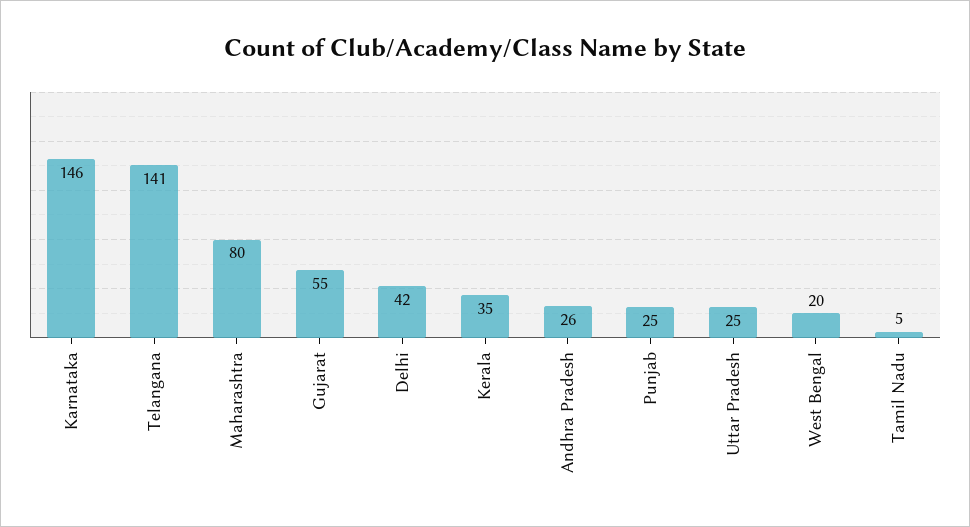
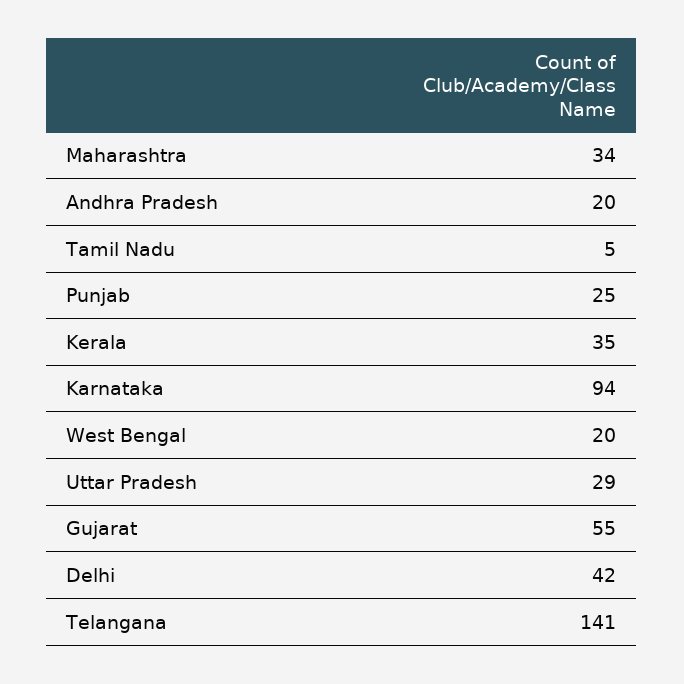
  {
-   "Karnataka": 146,
+   "Karnataka": 94,
    "Telangana": 141,
-   "Maharashtra": 80,
+   "Maharashtra": 34,
    "Gujarat": 55,
    "Delhi": 42,
    "Kerala": 35,
-   "Andhra Pradesh": 26,
+   "Andhra Pradesh": 20,
    "Punjab": 25,
-   "Uttar Pradesh": 25,
+   "Uttar Pradesh": 29,
    "West Bengal": 20,
    "Tamil Nadu": 5
  }

